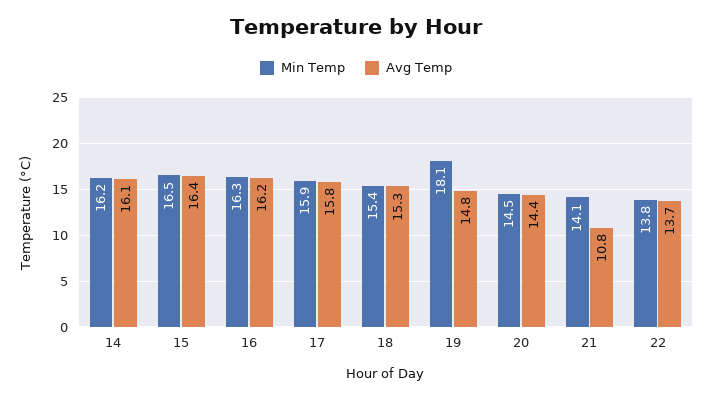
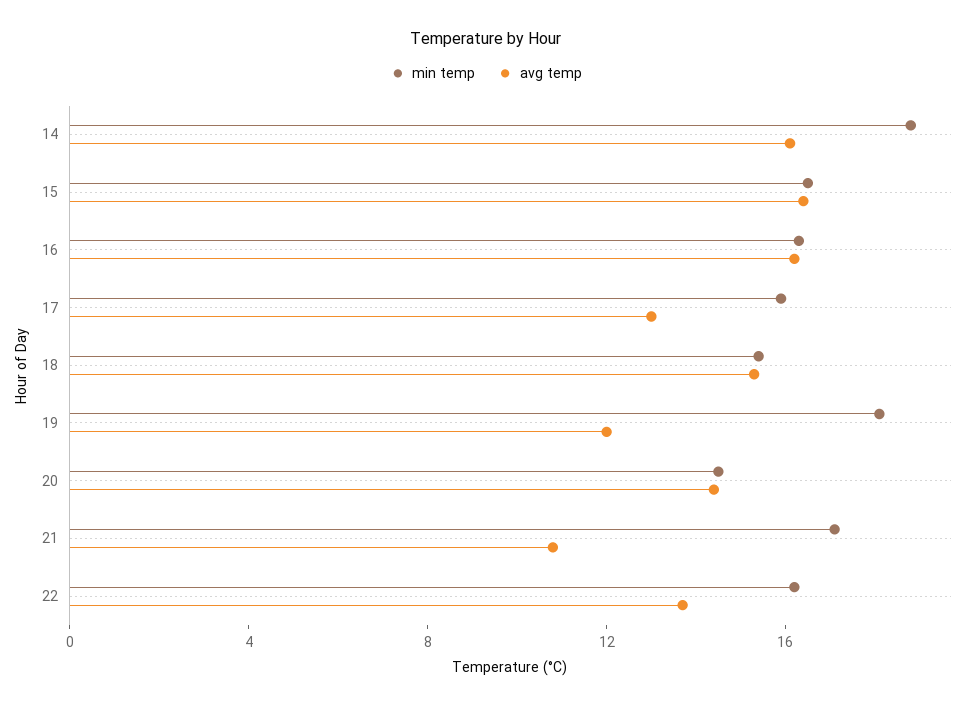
  {
    "Min Temp": {
-     "14": 16.2,
+     "14": 19,
      "15": 16.5,
      "16": 16.3,
      "17": 15.9,
      "18": 15.4,
      "19": 18.1,
      "20": 14.5,
-     "21": 14.1,
+     "21": 17,
-     "22": 13.8
+     "22": 16
    },
    "Avg Temp": {
      "14": 16.1,
      "15": 16.4,
      "16": 16.2,
-     "17": 15.8,
+     "17": 13,
      "18": 15.3,
-     "19": 14.8,
+     "19": 12,
      "20": 14.4,
      "21": 10.8,
      "22": 13.7
    }
  }

